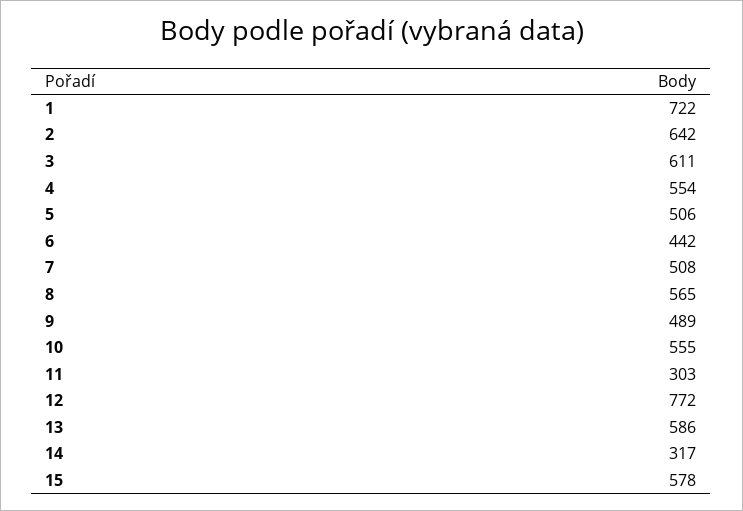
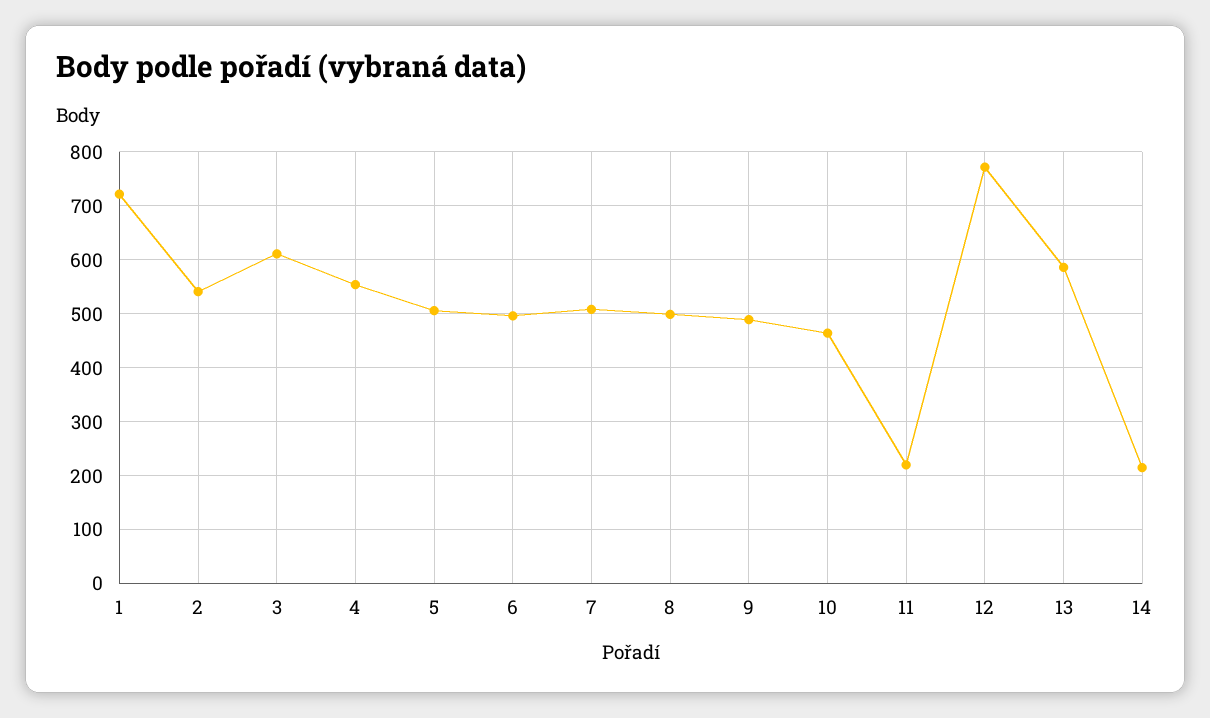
  {
    "1": 722,
-   "2": 642,
+   "2": 540,
    "3": 611,
    "4": 554,
    "5": 506,
-   "6": 442,
+   "6": 500,
    "7": 508,
-   "8": 565,
+   "8": 500,
    "9": 489,
-   "10": 555,
+   "10": 460,
-   "11": 303,
+   "11": 220,
    "12": 772,
    "13": 586,
-   "14": 317,
+   "14": 220
-   "15": 578
  }

